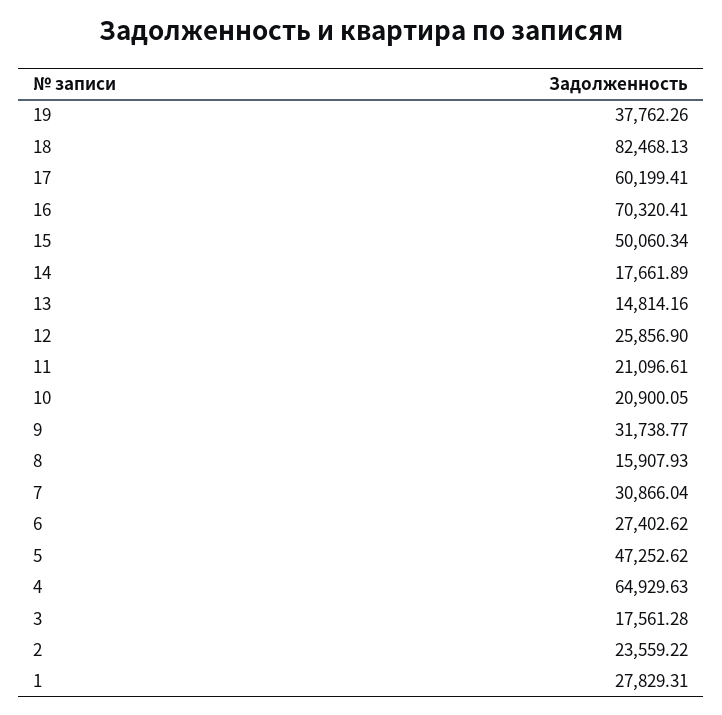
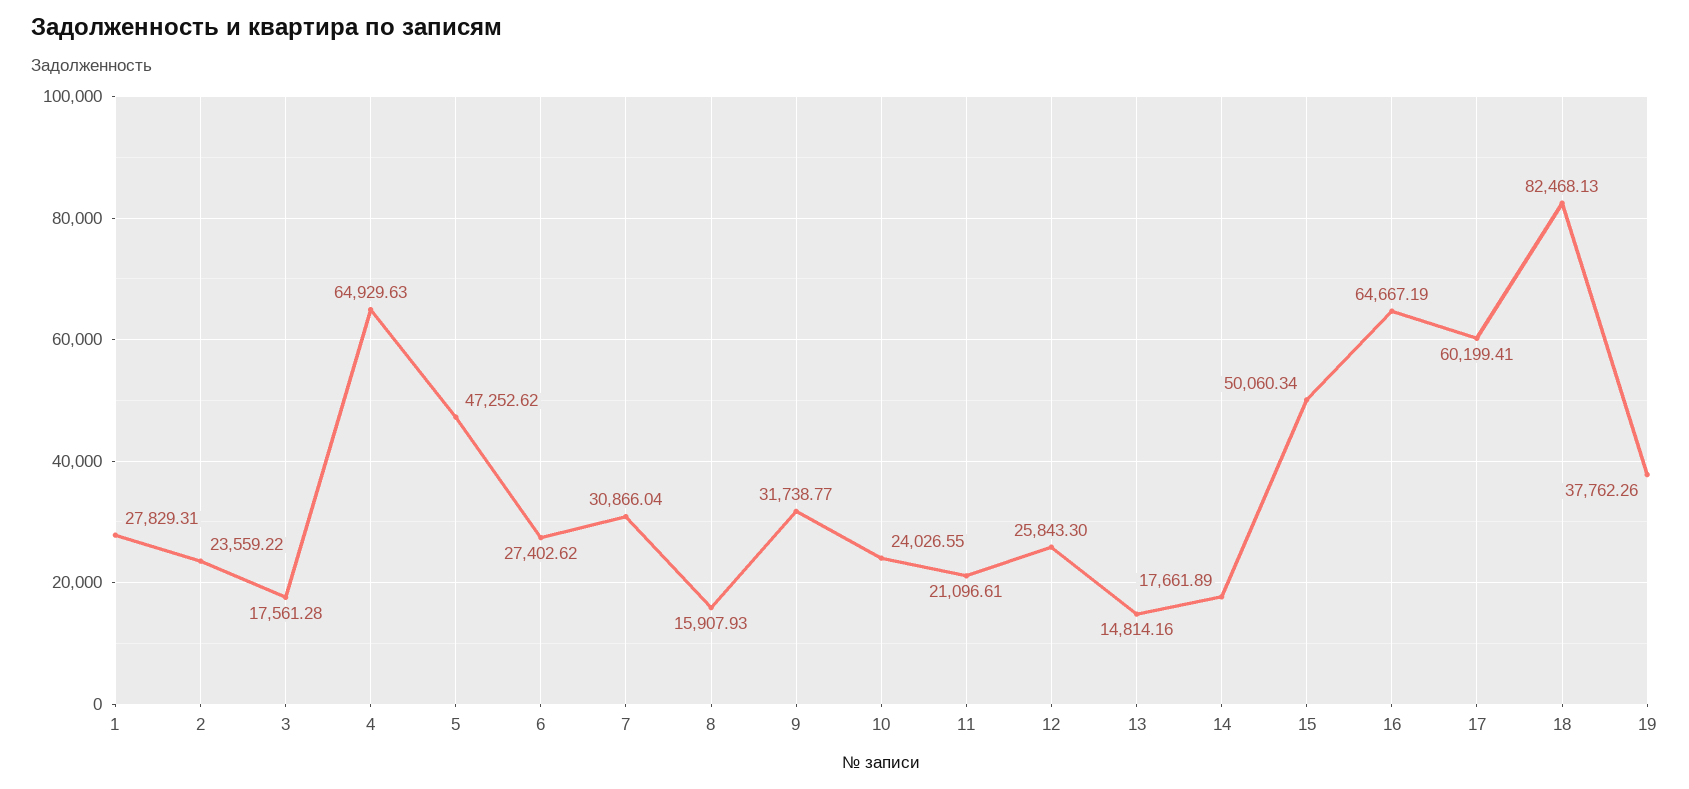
  {
    "19": 37762.26,
    "18": 82468.13,
    "17": 60199.41,
-   "16": 70320.41,
+   "16": 64667.19,
    "15": 50060.34,
    "14": 17661.89,
    "13": 14814.16,
-   "12": 25856.9,
+   "12": 25843.3,
    "11": 21096.61,
-   "10": 20900.05,
+   "10": 24026.55,
    "9": 31738.77,
    "8": 15907.93,
    "7": 30866.04,
    "6": 27402.62,
    "5": 47252.62,
    "4": 64929.63,
    "3": 17561.28,
    "2": 23559.22,
    "1": 27829.31
  }

